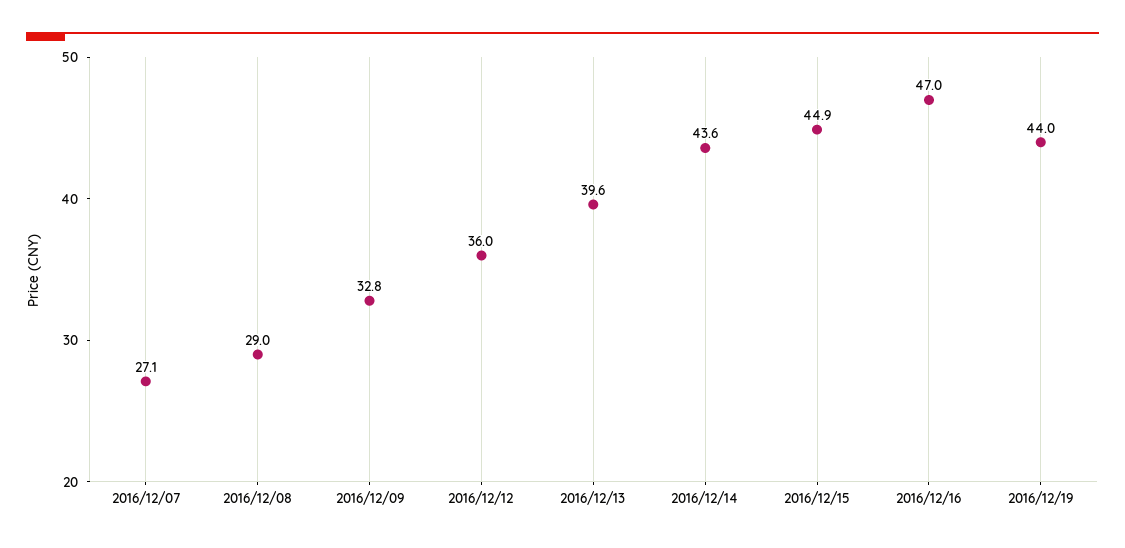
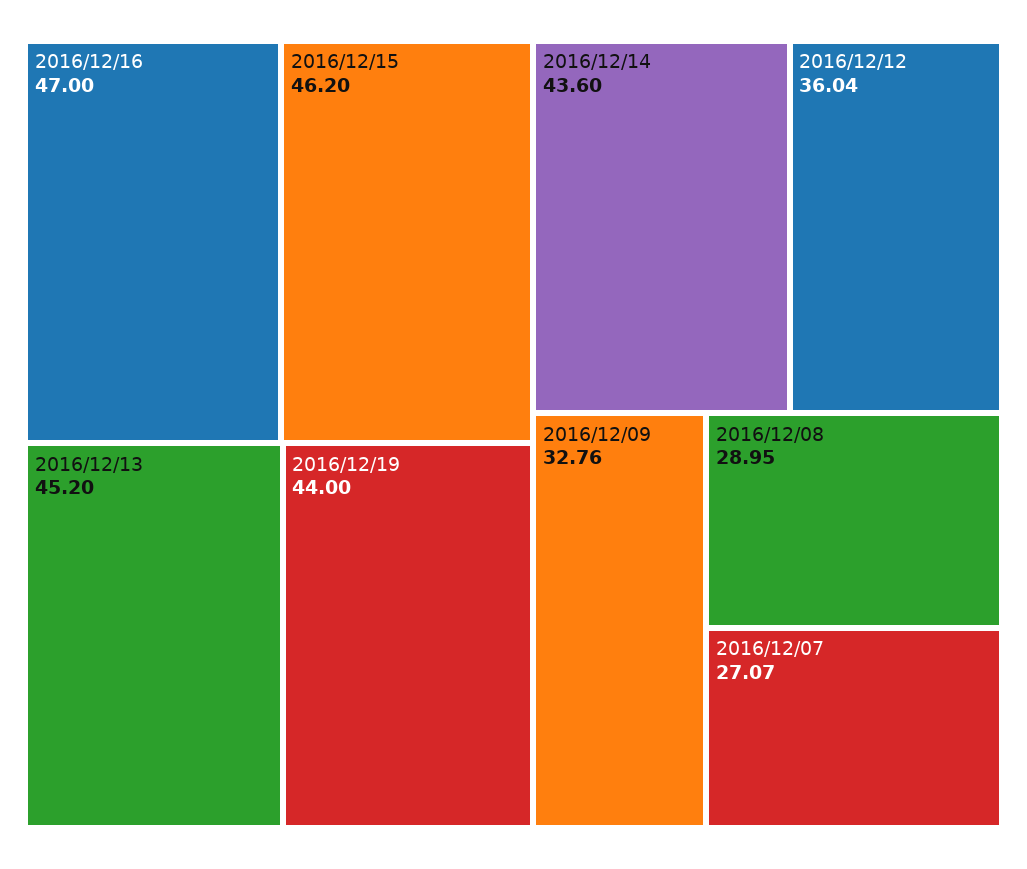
  {
    "2016/12/07": 27.07,
    "2016/12/08": 28.95,
    "2016/12/09": 32.76,
    "2016/12/12": 36.04,
-   "2016/12/13": 39.6,
+   "2016/12/13": 45.2,
    "2016/12/14": 43.6,
-   "2016/12/15": 44.9,
+   "2016/12/15": 46.2,
    "2016/12/16": 47,
    "2016/12/19": 44
  }

